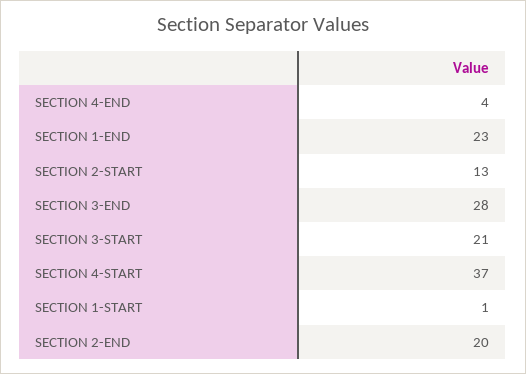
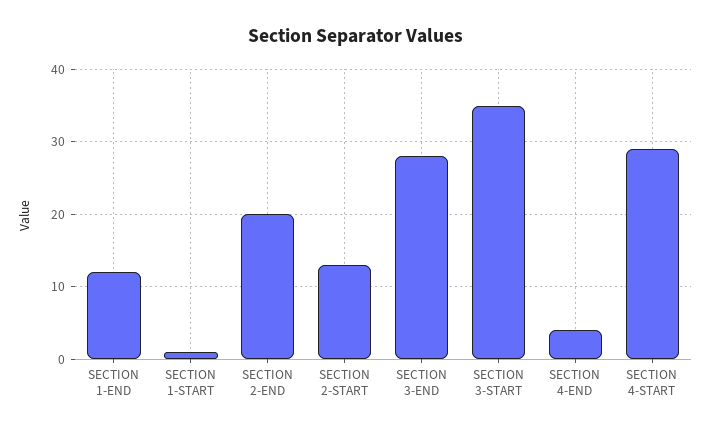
  {
    "SECTION 4-END": 4,
-   "SECTION 1-END": 23,
+   "SECTION 1-END": 12,
    "SECTION 2-START": 13,
    "SECTION 3-END": 28,
-   "SECTION 3-START": 21,
+   "SECTION 3-START": 35,
-   "SECTION 4-START": 37,
+   "SECTION 4-START": 29,
    "SECTION 1-START": 1,
    "SECTION 2-END": 20
  }

